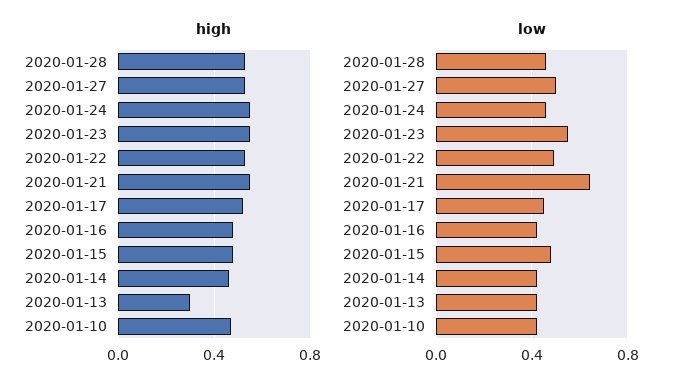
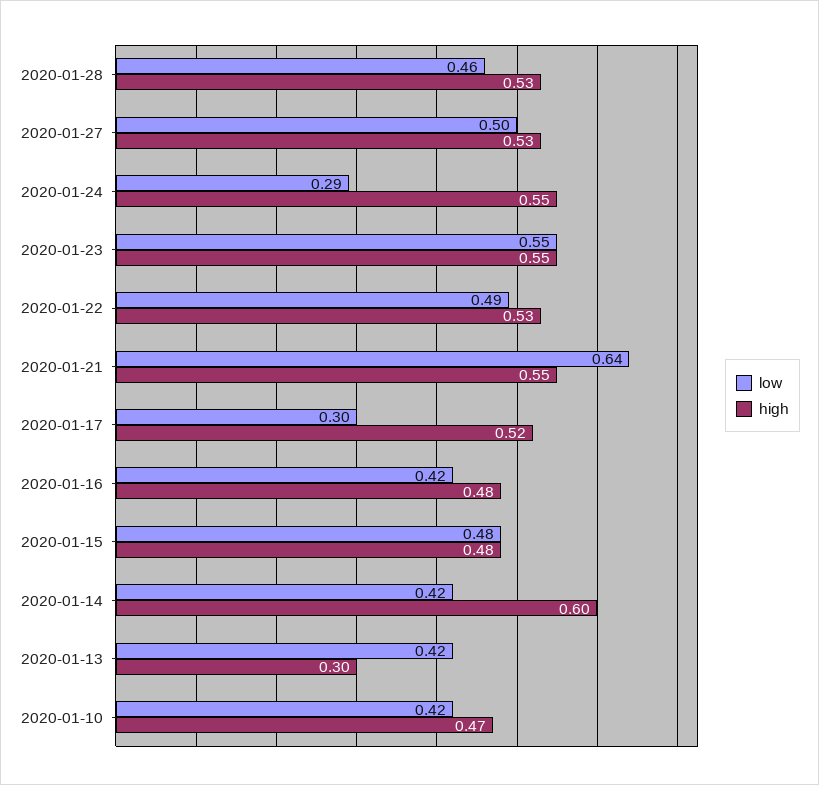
  {
    "high": {
      "2020-01-28": 0.53,
      "2020-01-27": 0.53,
      "2020-01-24": 0.55,
      "2020-01-23": 0.55,
      "2020-01-22": 0.53,
      "2020-01-21": 0.55,
      "2020-01-17": 0.52,
      "2020-01-16": 0.48,
      "2020-01-15": 0.48,
-     "2020-01-14": 0.45,
+     "2020-01-14": 0.6,
      "2020-01-13": 0.3,
      "2020-01-10": 0.47
    },
    "low": {
      "2020-01-28": 0.46,
      "2020-01-27": 0.5,
-     "2020-01-24": 0.45,
+     "2020-01-24": 0.29,
      "2020-01-23": 0.55,
      "2020-01-22": 0.49,
      "2020-01-21": 0.64,
-     "2020-01-17": 0.45,
+     "2020-01-17": 0.3,
      "2020-01-16": 0.42,
      "2020-01-15": 0.48,
      "2020-01-14": 0.42,
      "2020-01-13": 0.42,
      "2020-01-10": 0.42
    }
  }

